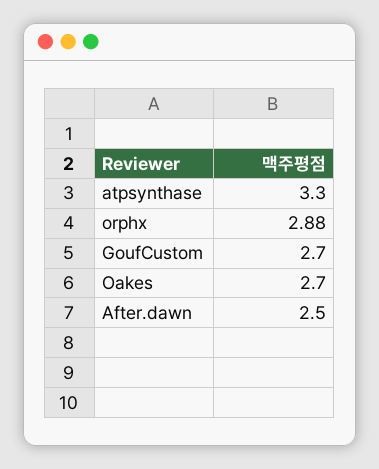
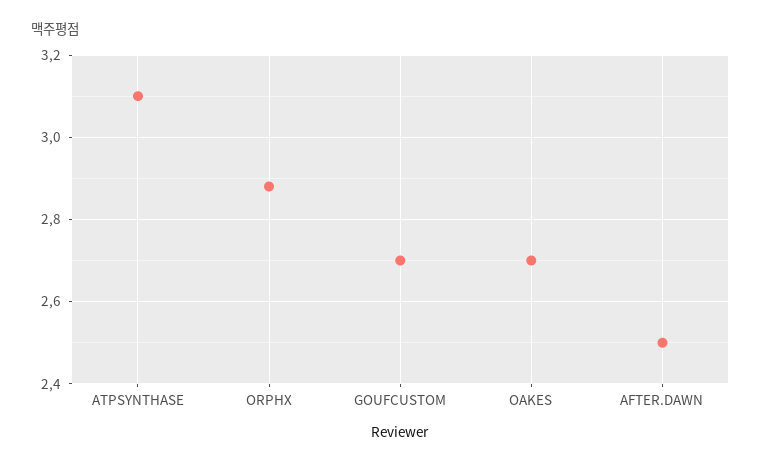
  {
-   "atpsynthase": 3.3,
+   "atpsynthase": 3.1,
    "orphx": 2.88,
    "GoufCustom": 2.7,
    "Oakes": 2.7,
    "After.dawn": 2.5
  }

